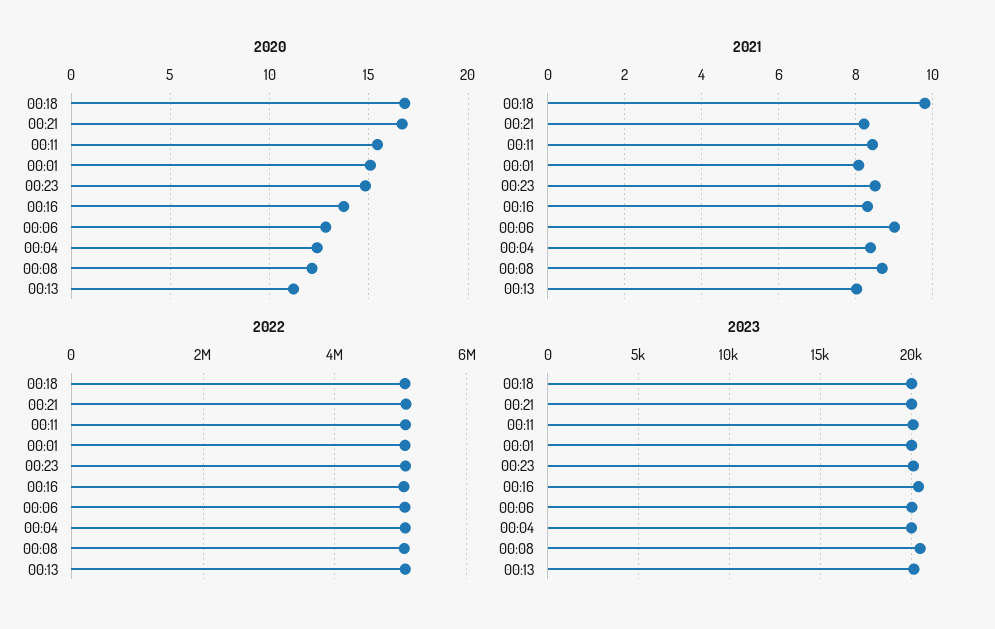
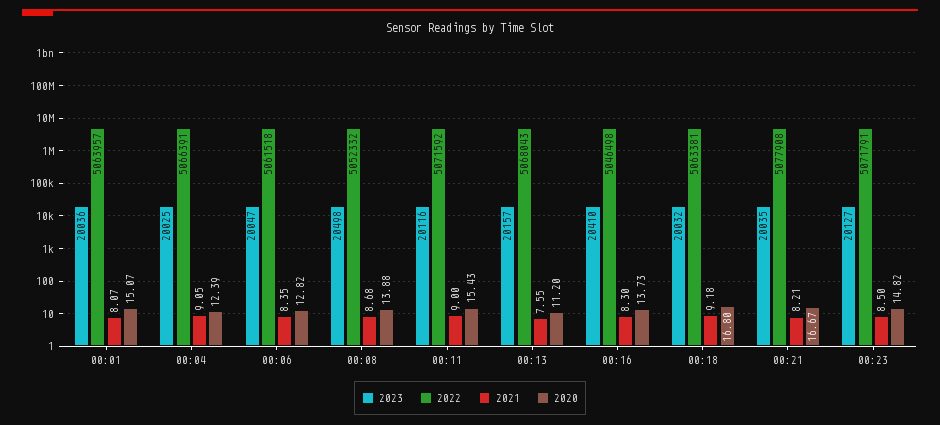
  {
    "2020": {
      "00:18": 16.8,
      "00:21": 16.67,
      "00:11": 15.43,
      "00:01": 15.07,
      "00:23": 14.82,
      "00:16": 13.73,
      "00:06": 12.82,
      "00:04": 12.39,
-     "00:08": 12,
+     "00:08": 13.88,
      "00:13": 11.2
    },
    "2021": {
-     "00:18": 9.8,
+     "00:18": 9.18,
      "00:21": 8.21,
-     "00:11": 8.4,
+     "00:11": 9,
      "00:01": 8.07,
      "00:23": 8.5,
      "00:16": 8.3,
-     "00:06": 9,
+     "00:06": 8.35,
-     "00:04": 8.4,
+     "00:04": 9.05,
      "00:08": 8.68,
-     "00:13": 8
+     "00:13": 7.55
    },
    "2022": {
      "00:18": 5063381,
      "00:21": 5077908,
      "00:11": 5071592,
      "00:01": 5063957,
      "00:23": 5071791,
      "00:16": 5046498,
      "00:06": 5061518,
      "00:04": 5066391,
      "00:08": 5052332,
      "00:13": 5068043
    },
    "2023": {
      "00:18": 20032,
      "00:21": 20035,
      "00:11": 20116,
      "00:01": 20036,
      "00:23": 20127,
      "00:16": 20410,
      "00:06": 20047,
      "00:04": 20025,
      "00:08": 20498,
      "00:13": 20157
    }
  }

